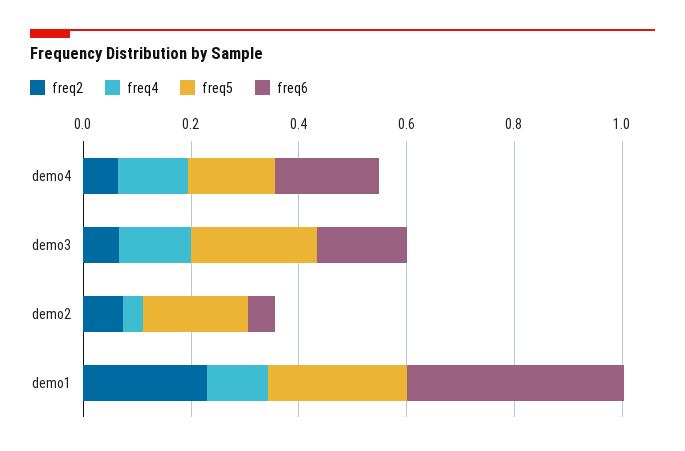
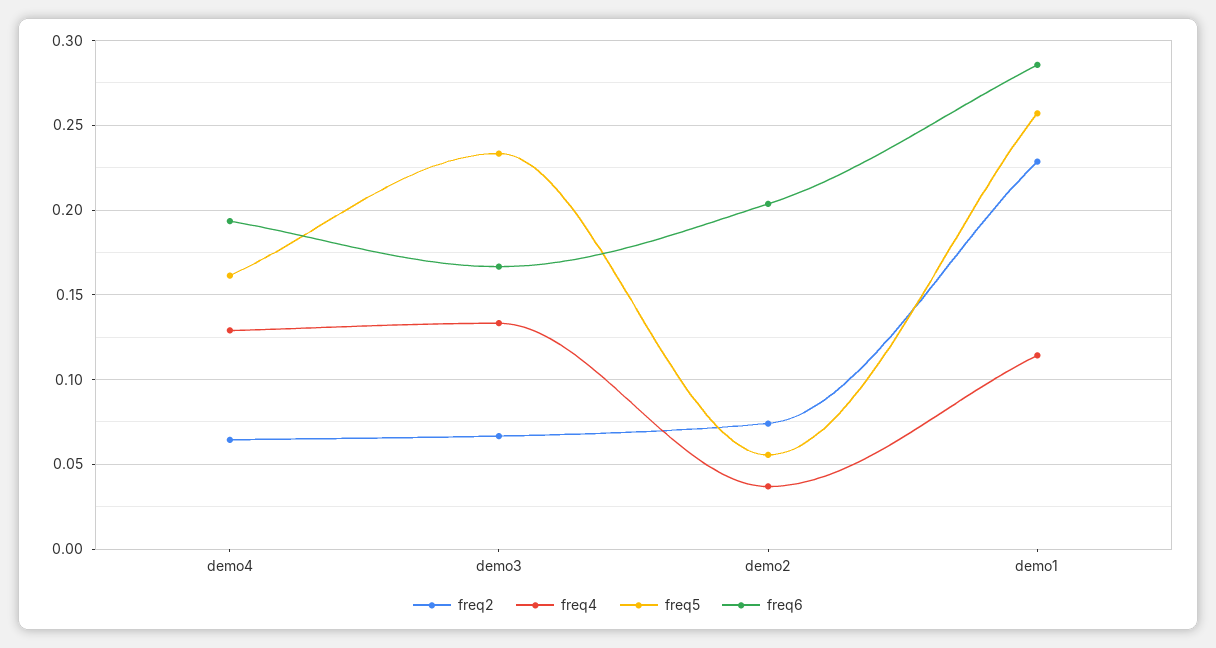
  {
    "freq2": {
      "demo4": 0.065,
      "demo3": 0.065,
      "demo2": 0.075,
      "demo1": 0.23
    },
    "freq4": {
      "demo4": 0.13,
      "demo3": 0.135,
      "demo2": 0.035,
      "demo1": 0.115
    },
    "freq5": {
      "demo4": 0.16,
      "demo3": 0.235,
-     "demo2": 0.2,
+     "demo2": 0.055,
      "demo1": 0.255
    },
    "freq6": {
      "demo4": 0.195,
      "demo3": 0.165,
-     "demo2": 0.05,
+     "demo2": 0.205,
-     "demo1": 0.4
+     "demo1": 0.285
    }
  }

